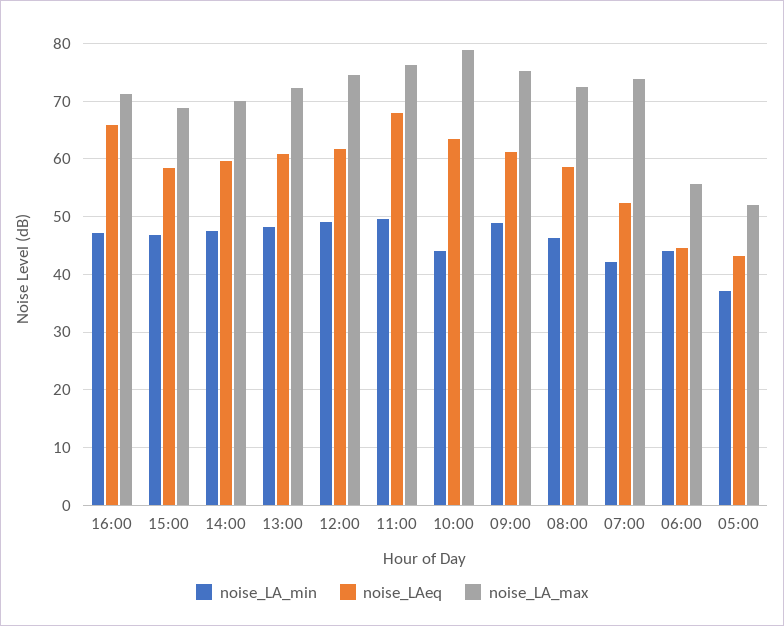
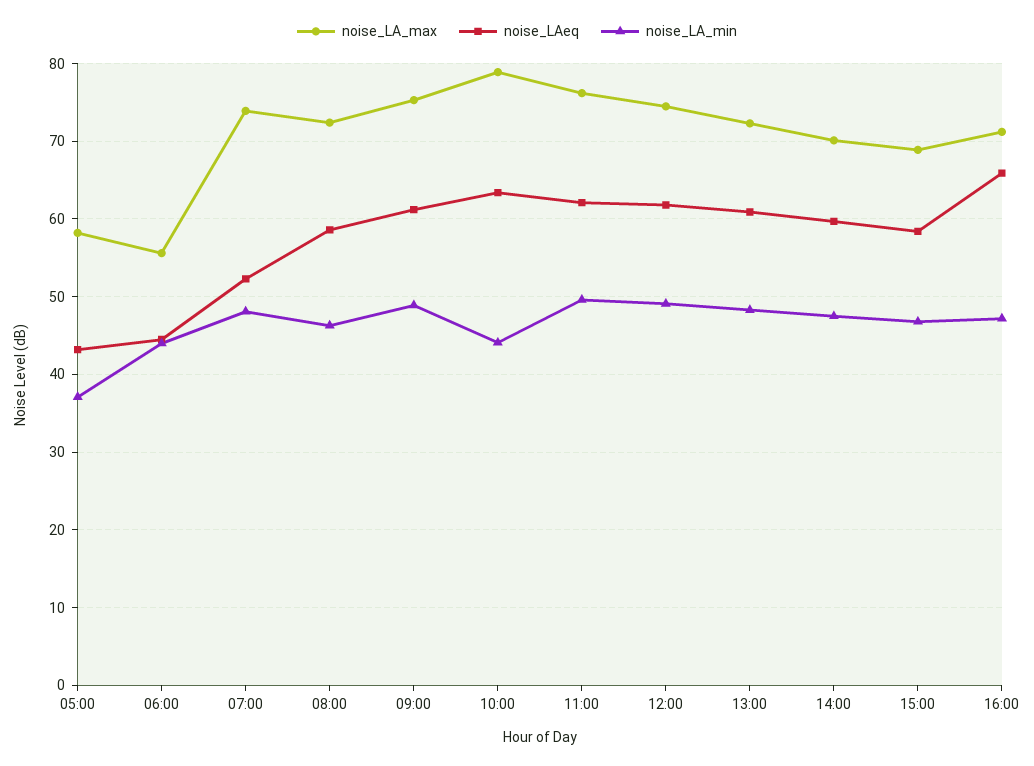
  {
    "noise_LA_min": {
      "16:00": 47,
      "15:00": 47,
      "14:00": 48,
      "13:00": 48,
      "12:00": 49,
      "11:00": 50,
      "10:00": 44,
      "09:00": 49,
      "08:00": 46,
-     "07:00": 42,
+     "07:00": 48,
      "06:00": 44,
      "05:00": 37
    },
    "noise_LAeq": {
      "16:00": 66,
      "15:00": 58,
      "14:00": 60,
      "13:00": 61,
      "12:00": 62,
-     "11:00": 68,
+     "11:00": 62,
      "10:00": 63,
      "09:00": 61,
      "08:00": 59,
      "07:00": 52,
      "06:00": 45,
      "05:00": 43
    },
    "noise_LA_max": {
      "16:00": 71,
      "15:00": 69,
      "14:00": 70,
      "13:00": 72,
      "12:00": 75,
      "11:00": 76,
      "10:00": 79,
      "09:00": 75,
      "08:00": 72,
      "07:00": 74,
      "06:00": 56,
-     "05:00": 52
+     "05:00": 58
    }
  }

